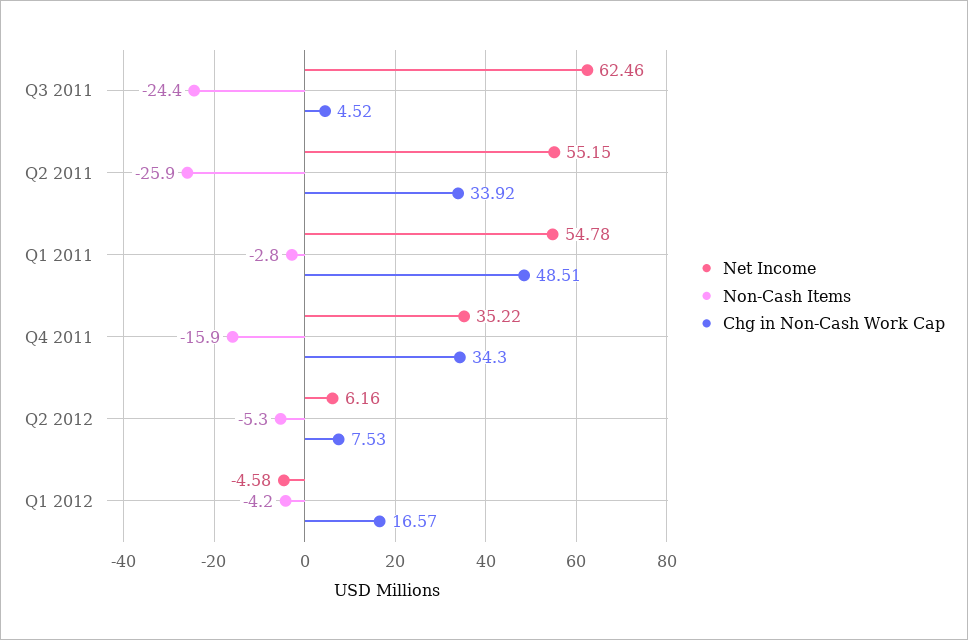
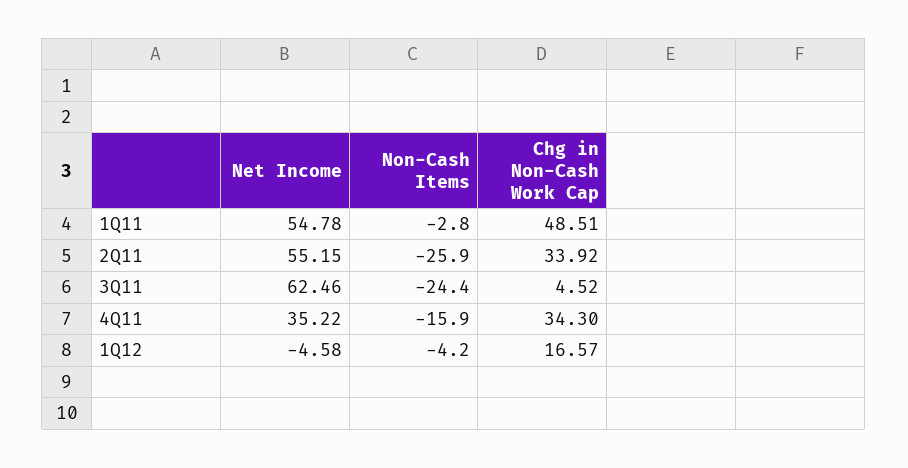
  {
    "Net Income": {
      "Q3 2011": 62.46,
      "Q2 2011": 55.15,
      "Q1 2011": 54.78,
      "Q4 2011": 35.22,
-     "Q2 2012": 6.16,
      "Q1 2012": -4.58
    },
    "Non-Cash Items": {
      "Q3 2011": -24.4,
      "Q2 2011": -25.9,
      "Q1 2011": -2.8,
      "Q4 2011": -15.9,
-     "Q2 2012": -5.3,
      "Q1 2012": -4.2
    },
    "Chg in Non-Cash Work Cap": {
      "Q3 2011": 4.52,
      "Q2 2011": 33.92,
      "Q1 2011": 48.51,
      "Q4 2011": 34.3,
-     "Q2 2012": 7.53,
      "Q1 2012": 16.57
    }
  }

